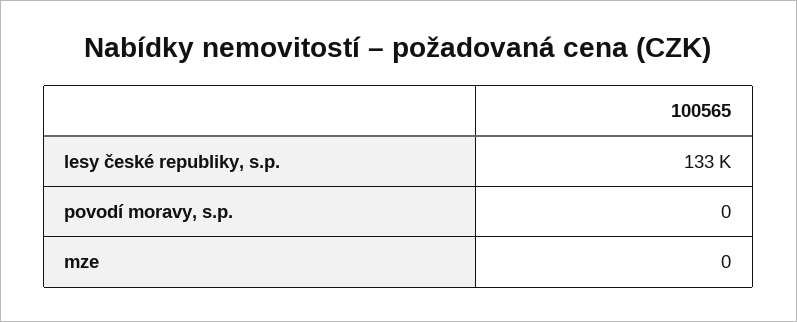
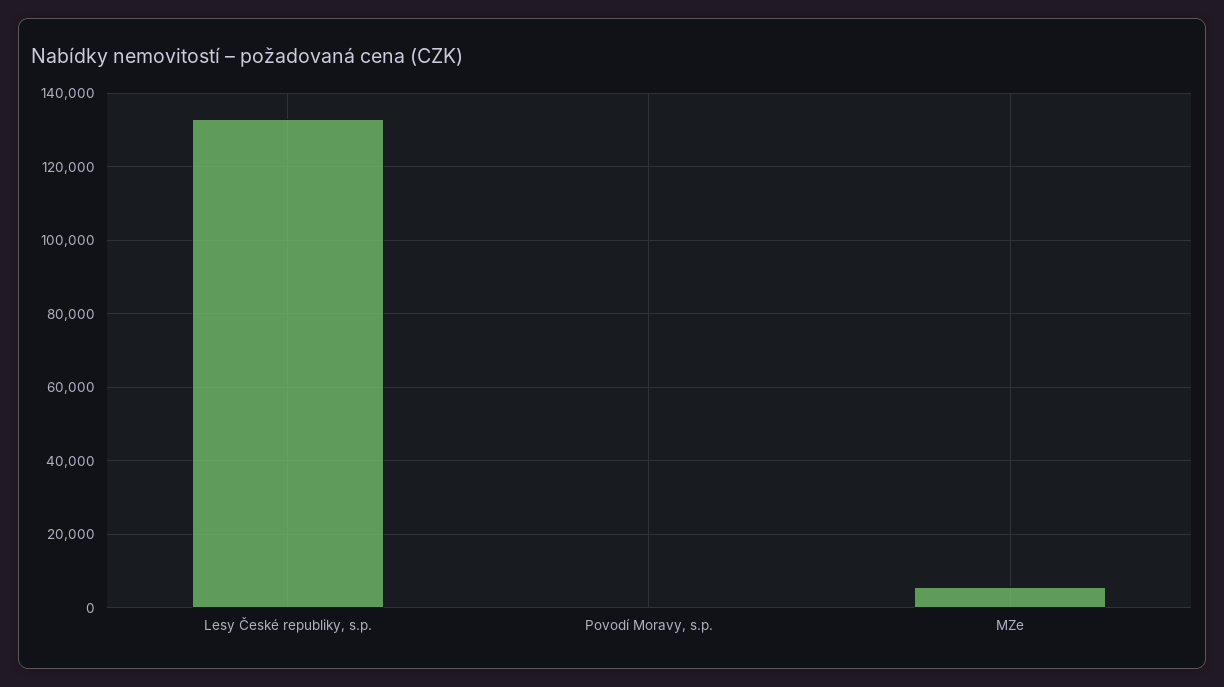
  {
    "lesy české republiky, s.p.": 133000,
    "povodí moravy, s.p.": 0,
-   "mze": 0
+   "mze": 6000
  }

